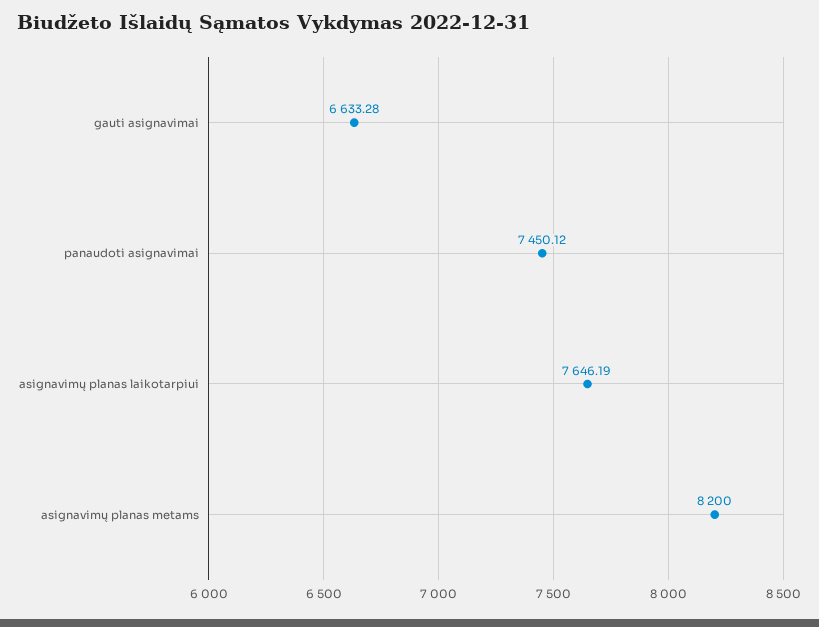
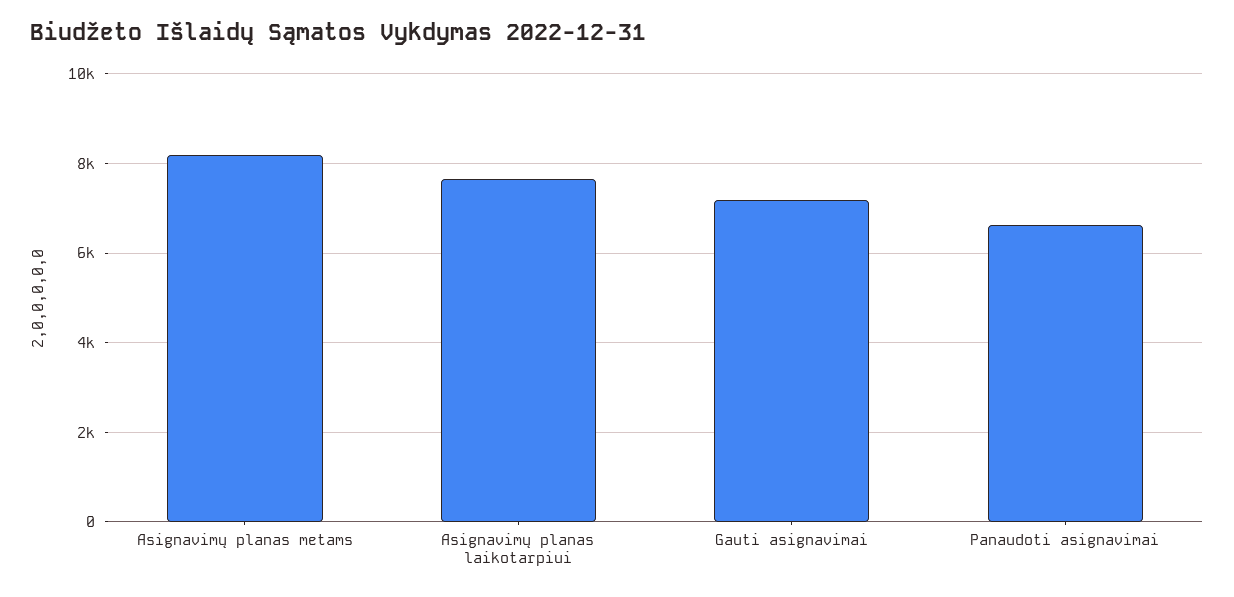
  {
-   "gauti asignavimai": 6633.28,
+   "gauti asignavimai": 7200,
-   "panaudoti asignavimai": 7450.12,
+   "panaudoti asignavimai": 6600,
    "asignavimų planas laikotarpiui": 7646.19,
    "asignavimų planas metams": 8200
  }

